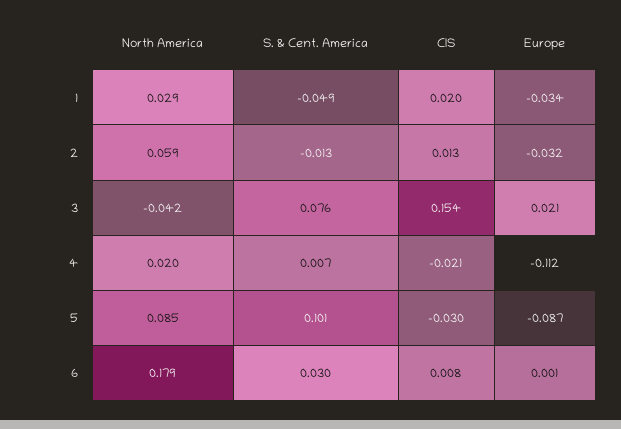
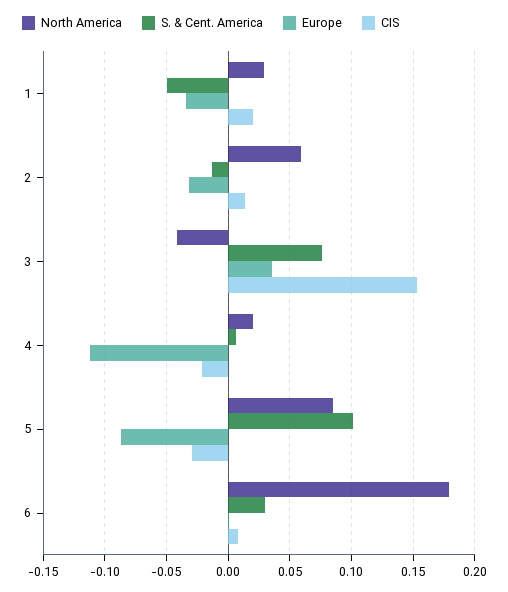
  {
    "North America": {
      "1": 0.029,
      "2": 0.059,
      "3": -0.042,
      "4": 0.02,
      "5": 0.085,
      "6": 0.179
    },
    "S. & Cent. America": {
      "1": -0.049,
      "2": -0.013,
      "3": 0.076,
      "4": 0.007,
      "5": 0.101,
      "6": 0.03
    },
    "CIS": {
      "1": 0.02,
      "2": 0.013,
      "3": 0.154,
      "4": -0.021,
      "5": -0.03,
      "6": 0.008
    },
    "Europe": {
      "1": -0.034,
      "2": -0.032,
-     "3": 0.021,
+     "3": 0.035,
      "4": -0.112,
      "5": -0.087,
      "6": 0.001
    }
  }

